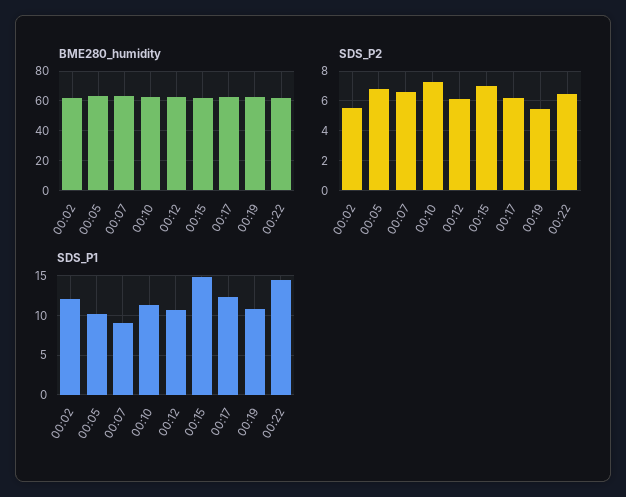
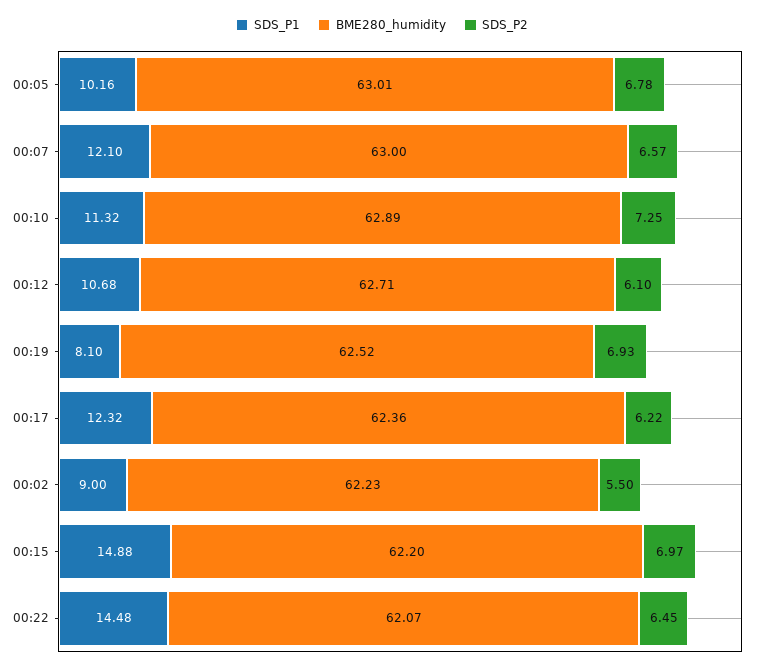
  {
    "BME280_humidity": {
      "00:02": 62.23,
      "00:05": 63.01,
      "00:07": 63,
      "00:10": 62.89,
      "00:12": 62.71,
      "00:15": 62.2,
      "00:17": 62.36,
      "00:19": 62.52,
      "00:22": 62.07
    },
    "SDS_P2": {
      "00:02": 5.5,
      "00:05": 6.78,
      "00:07": 6.57,
      "00:10": 7.25,
      "00:12": 6.1,
      "00:15": 6.97,
      "00:17": 6.22,
-     "00:19": 5.5,
+     "00:19": 6.93,
      "00:22": 6.45
    },
    "SDS_P1": {
-     "00:02": 12,
+     "00:02": 9,
      "00:05": 10.16,
-     "00:07": 9,
+     "00:07": 12.1,
      "00:10": 11.32,
      "00:12": 10.68,
      "00:15": 14.88,
      "00:17": 12.32,
-     "00:19": 11,
+     "00:19": 8.1,
      "00:22": 14.48
    }
  }

